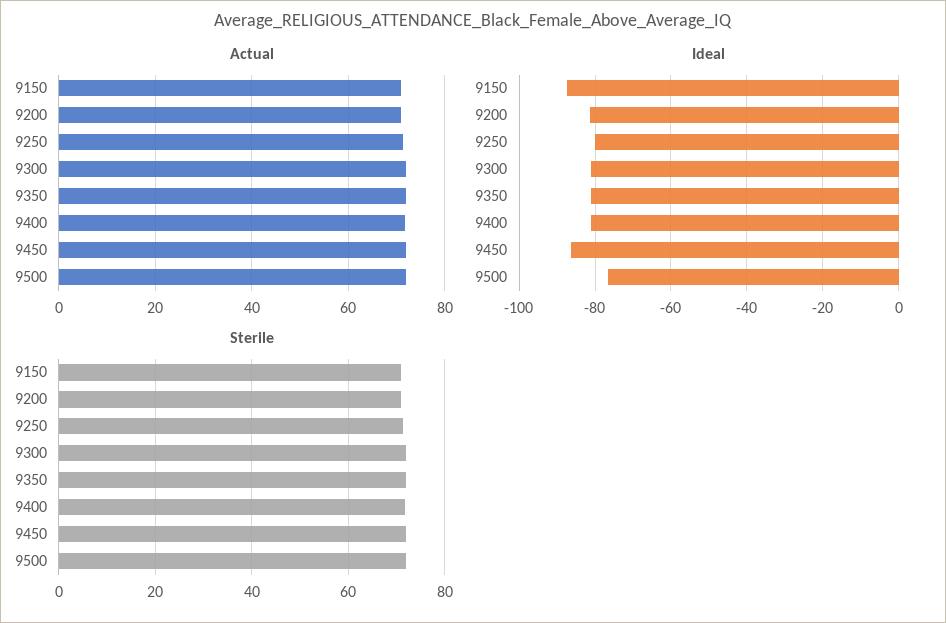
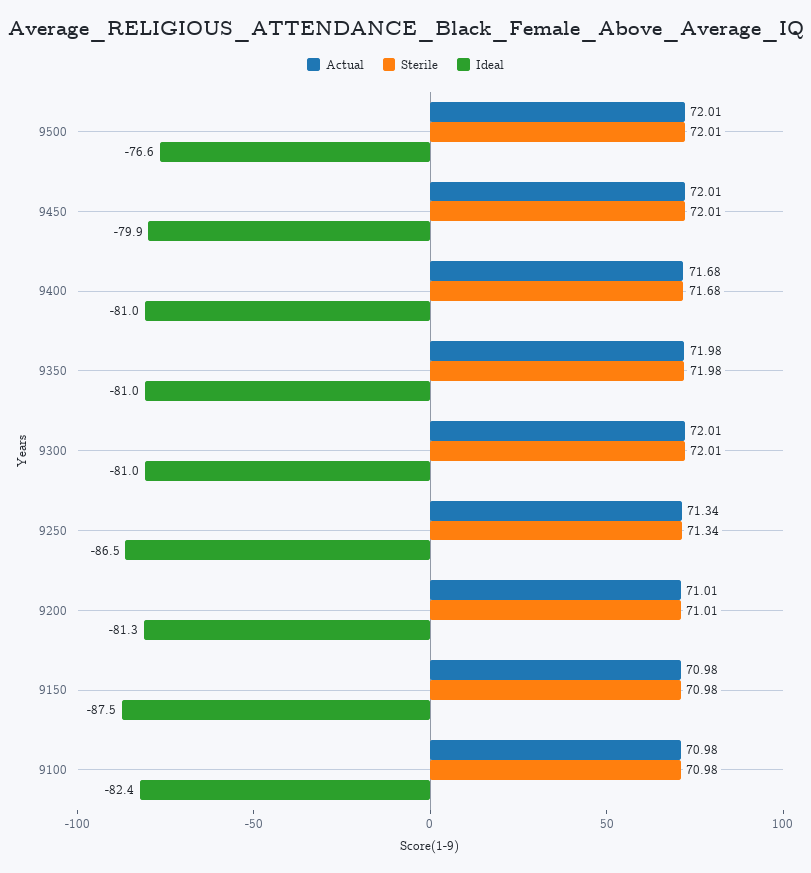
  {
    "Actual": {
      "9150": 70.98,
      "9200": 71.01,
      "9250": 71.34,
      "9300": 72.01,
      "9350": 71.98,
      "9400": 71.68,
      "9450": 72.01,
-     "9500": 72.01
+     "9500": 72.01,
+     "9100": 70.98
    },
    "Ideal": {
      "9150": -87.5,
      "9200": -81.3,
-     "9250": -80,
+     "9250": -86.5,
      "9300": -81,
      "9350": -81,
      "9400": -81,
-     "9450": -86,
+     "9450": -79.9,
-     "9500": -76.6
+     "9500": -76.6,
+     "9100": -82.4
    },
    "Sterile": {
      "9150": 70.98,
      "9200": 71.01,
      "9250": 71.34,
      "9300": 72.01,
      "9350": 71.98,
      "9400": 71.68,
      "9450": 72.01,
-     "9500": 72.01
+     "9500": 72.01,
+     "9100": 70.98
    }
  }

